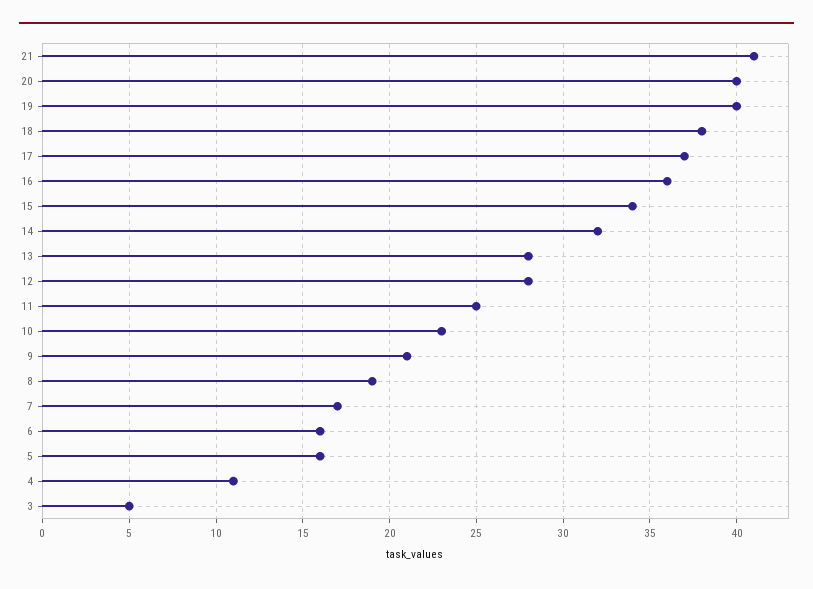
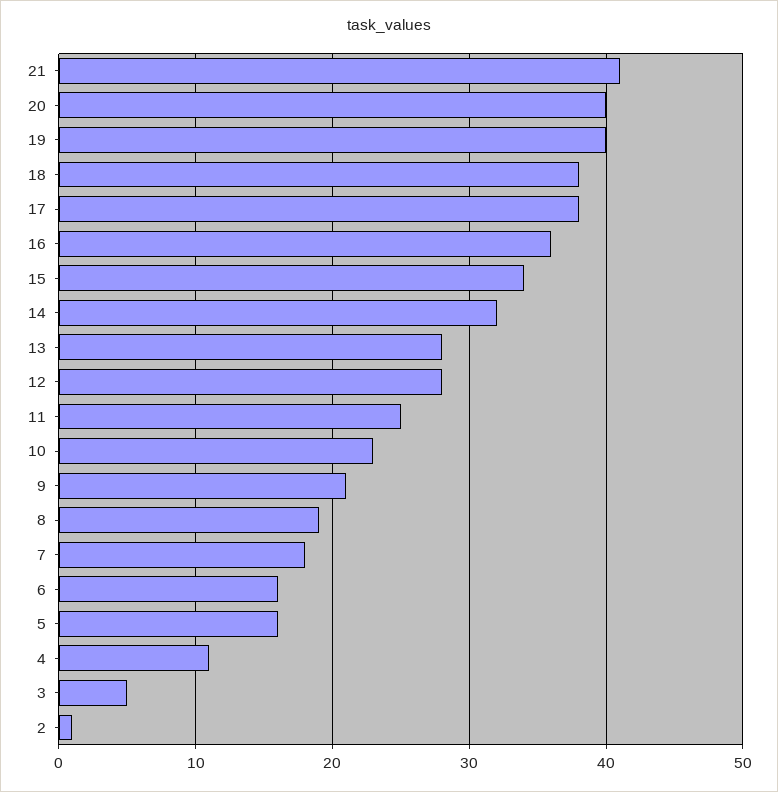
  {
    "21": 41,
    "20": 40,
    "19": 40,
    "18": 38,
-   "17": 37,
+   "17": 38,
    "16": 36,
    "15": 34,
    "14": 32,
    "13": 28,
    "12": 28,
    "11": 25,
    "10": 23,
    "9": 21,
    "8": 19,
-   "7": 17,
+   "7": 18,
    "6": 16,
    "5": 16,
    "4": 11,
-   "3": 5
+   "3": 5,
+   "2": 1
  }

